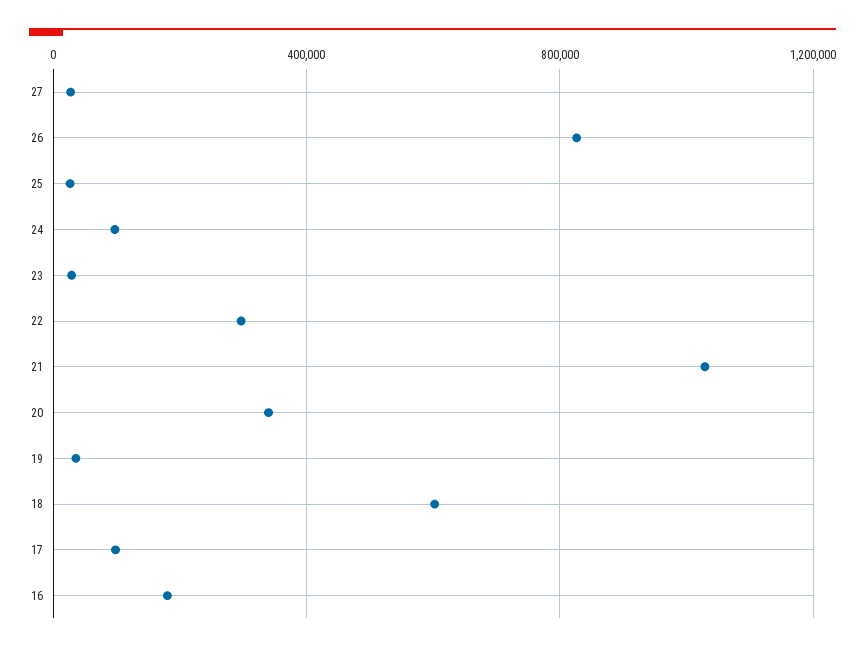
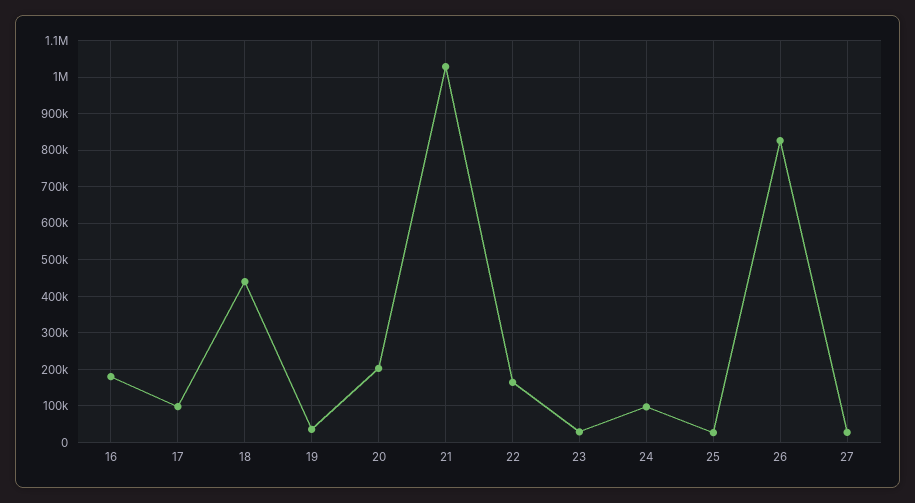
  {
    "27": 20000,
    "26": 820000,
    "25": 20000,
    "24": 100000,
    "23": 20000,
-   "22": 300000,
+   "22": 160000,
    "21": 1020000,
-   "20": 350000,
+   "20": 200000,
    "19": 40000,
-   "18": 600000,
+   "18": 440000,
    "17": 100000,
    "16": 180000
  }

